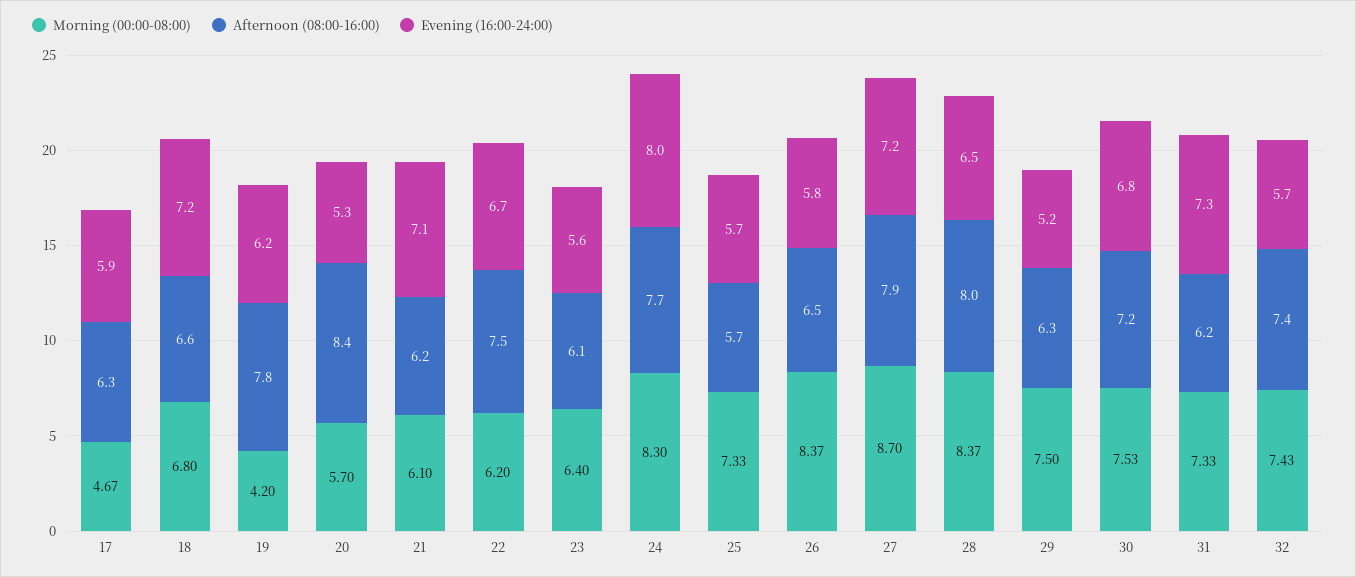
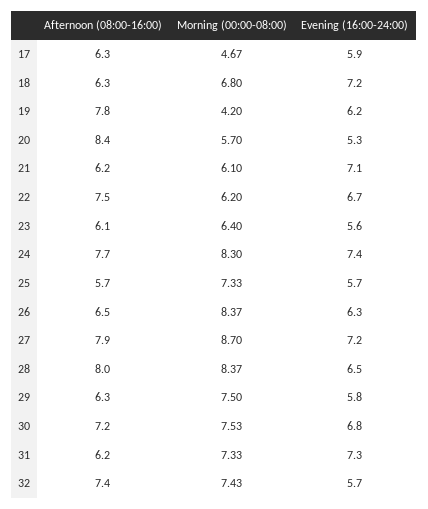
  {
    "Morning (00:00-08:00)": {
      "17": 4.67,
      "18": 6.8,
      "19": 4.2,
      "20": 5.7,
      "21": 6.1,
      "22": 6.2,
      "23": 6.4,
      "24": 8.3,
      "25": 7.33,
      "26": 8.37,
      "27": 8.7,
      "28": 8.37,
      "29": 7.5,
      "30": 7.53,
      "31": 7.33,
      "32": 7.43
    },
    "Afternoon (08:00-16:00)": {
      "17": 6.3,
-     "18": 6.6,
+     "18": 6.3,
      "19": 7.8,
      "20": 8.4,
      "21": 6.2,
      "22": 7.5,
      "23": 6.1,
      "24": 7.7,
      "25": 5.7,
      "26": 6.5,
      "27": 7.9,
      "28": 8,
      "29": 6.3,
      "30": 7.2,
      "31": 6.2,
      "32": 7.4
    },
    "Evening (16:00-24:00)": {
      "17": 5.9,
      "18": 7.2,
      "19": 6.2,
      "20": 5.3,
      "21": 7.1,
      "22": 6.7,
      "23": 5.6,
-     "24": 8,
+     "24": 7.4,
      "25": 5.7,
-     "26": 5.8,
+     "26": 6.3,
      "27": 7.2,
      "28": 6.5,
-     "29": 5.2,
+     "29": 5.8,
      "30": 6.8,
      "31": 7.3,
      "32": 5.7
    }
  }

